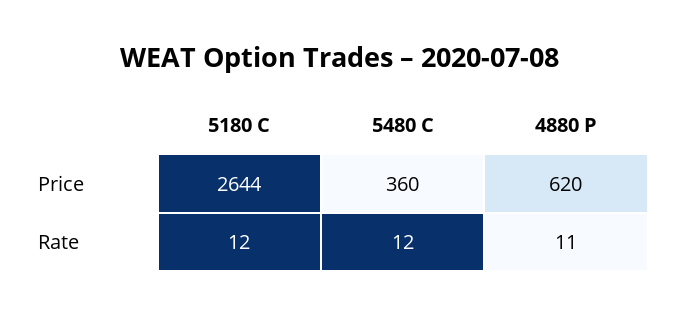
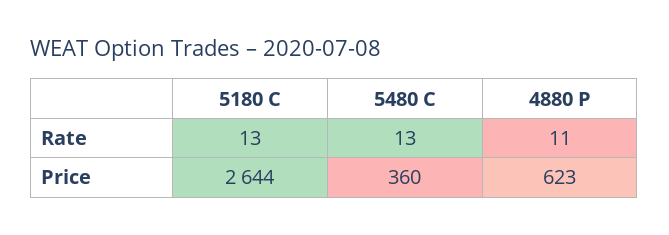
  {
    "5180 C": {
      "Price": 2644,
-     "Rate": 12
+     "Rate": 13
    },
    "5480 C": {
      "Price": 360,
-     "Rate": 12
+     "Rate": 13
    },
    "4880 P": {
-     "Price": 620,
+     "Price": 623,
      "Rate": 11
    }
  }

